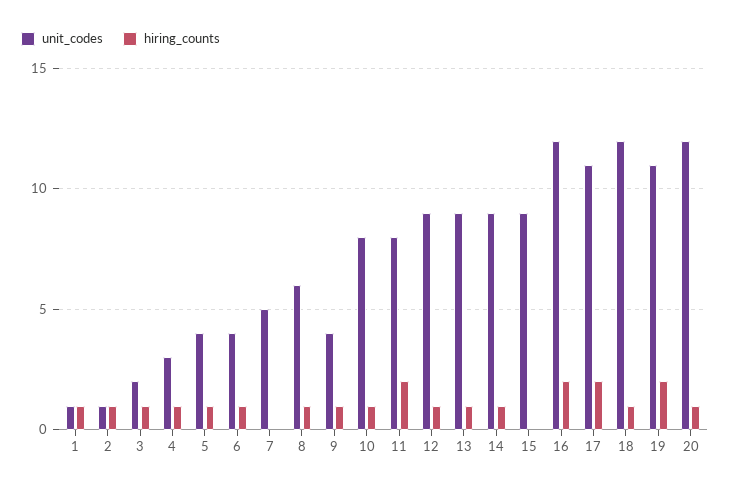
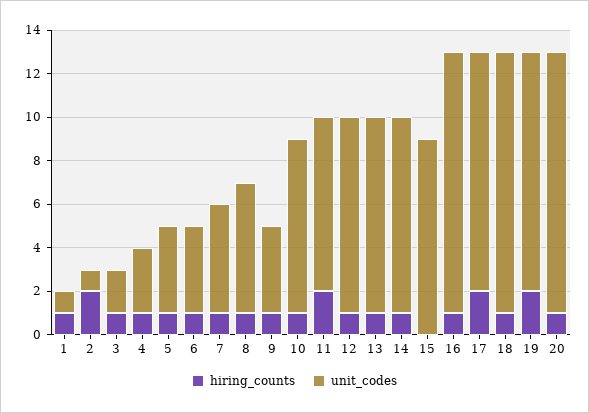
  {
    "unit_codes": {
      "1": 1,
      "2": 1,
      "3": 2,
      "4": 3,
      "5": 4,
      "6": 4,
      "7": 5,
      "8": 6,
      "9": 4,
      "10": 8,
      "11": 8,
      "12": 9,
      "13": 9,
      "14": 9,
      "15": 9,
      "16": 12,
      "17": 11,
      "18": 12,
      "19": 11,
      "20": 12
    },
    "hiring_counts": {
      "1": 1,
-     "2": 1,
+     "2": 2,
      "3": 1,
      "4": 1,
      "5": 1,
      "6": 1,
-     "7": 0,
+     "7": 1,
      "8": 1,
      "9": 1,
      "10": 1,
      "11": 2,
      "12": 1,
      "13": 1,
      "14": 1,
      "15": 0,
-     "16": 2,
+     "16": 1,
      "17": 2,
      "18": 1,
      "19": 2,
      "20": 1
    }
  }

